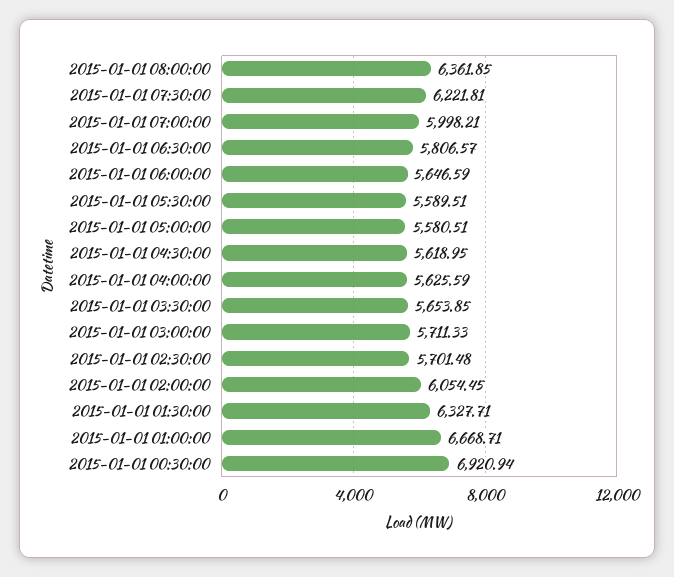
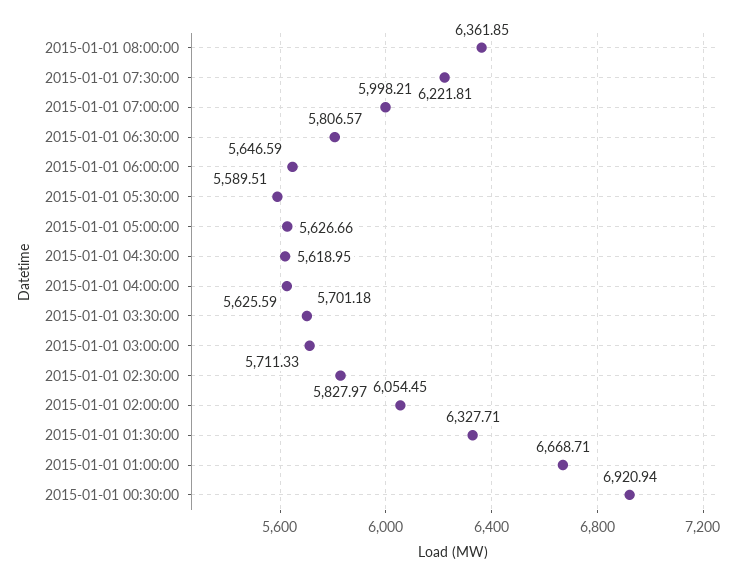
  {
    "2015-01-01 08:00:00": 6361.85,
    "2015-01-01 07:30:00": 6221.81,
    "2015-01-01 07:00:00": 5998.21,
    "2015-01-01 06:30:00": 5806.57,
    "2015-01-01 06:00:00": 5646.59,
    "2015-01-01 05:30:00": 5589.51,
-   "2015-01-01 05:00:00": 5580.51,
+   "2015-01-01 05:00:00": 5626.66,
    "2015-01-01 04:30:00": 5618.95,
    "2015-01-01 04:00:00": 5625.59,
-   "2015-01-01 03:30:00": 5653.85,
+   "2015-01-01 03:30:00": 5701.18,
    "2015-01-01 03:00:00": 5711.33,
-   "2015-01-01 02:30:00": 5701.48,
+   "2015-01-01 02:30:00": 5827.97,
    "2015-01-01 02:00:00": 6054.45,
    "2015-01-01 01:30:00": 6327.71,
    "2015-01-01 01:00:00": 6668.71,
    "2015-01-01 00:30:00": 6920.94
  }

